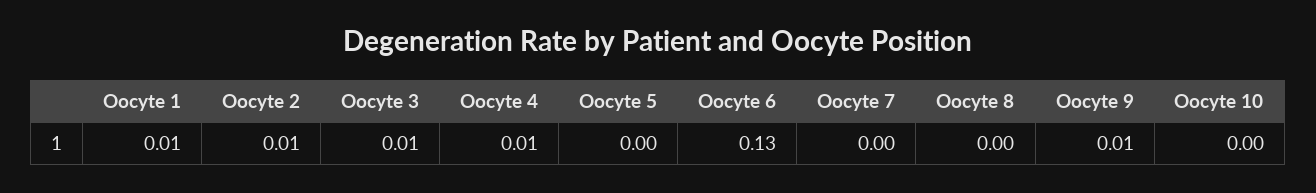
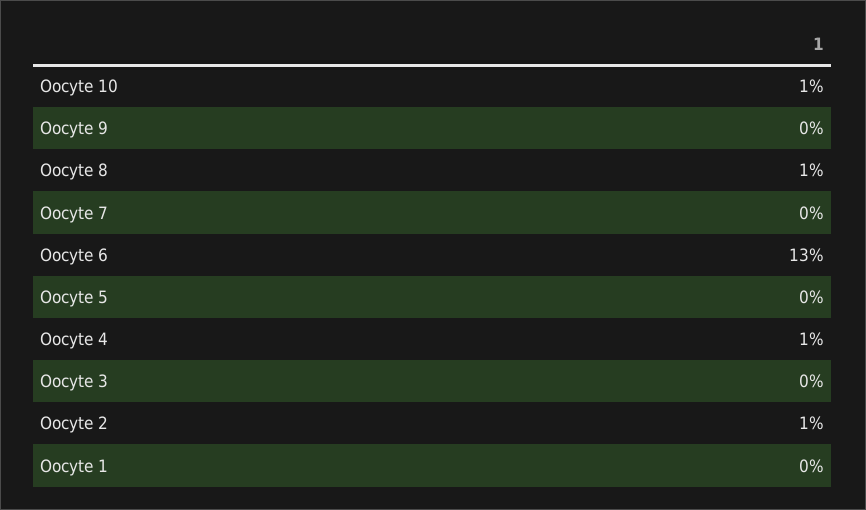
  {
-   "Oocyte 1": 0.01,
+   "Oocyte 1": 0,
    "Oocyte 2": 0.01,
-   "Oocyte 3": 0.01,
+   "Oocyte 3": 0,
    "Oocyte 4": 0.01,
    "Oocyte 5": 0,
    "Oocyte 6": 0.13,
    "Oocyte 7": 0,
-   "Oocyte 8": 0,
+   "Oocyte 8": 0.01,
-   "Oocyte 9": 0.01,
+   "Oocyte 9": 0,
-   "Oocyte 10": 0
+   "Oocyte 10": 0.01
  }

